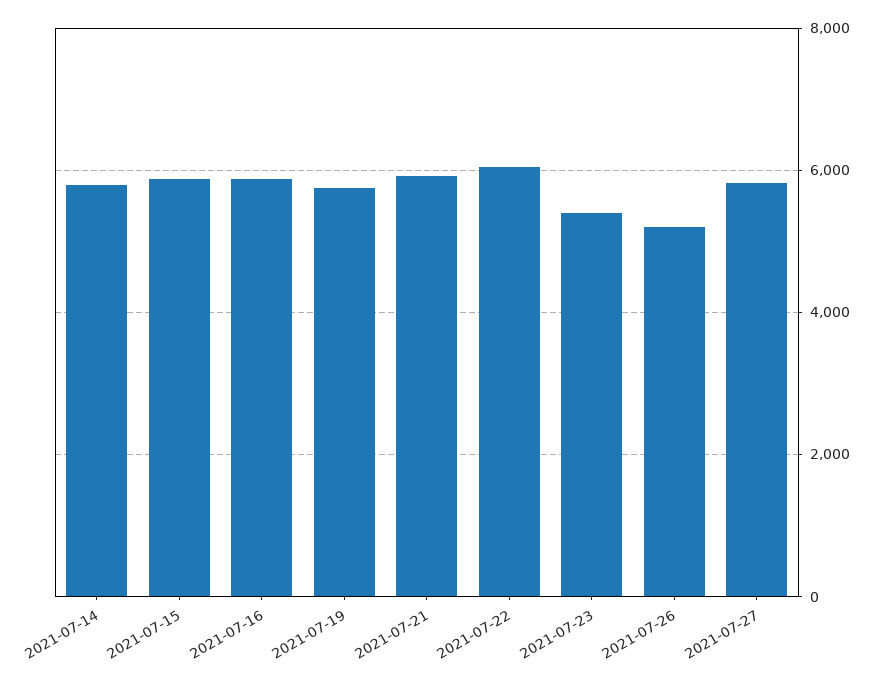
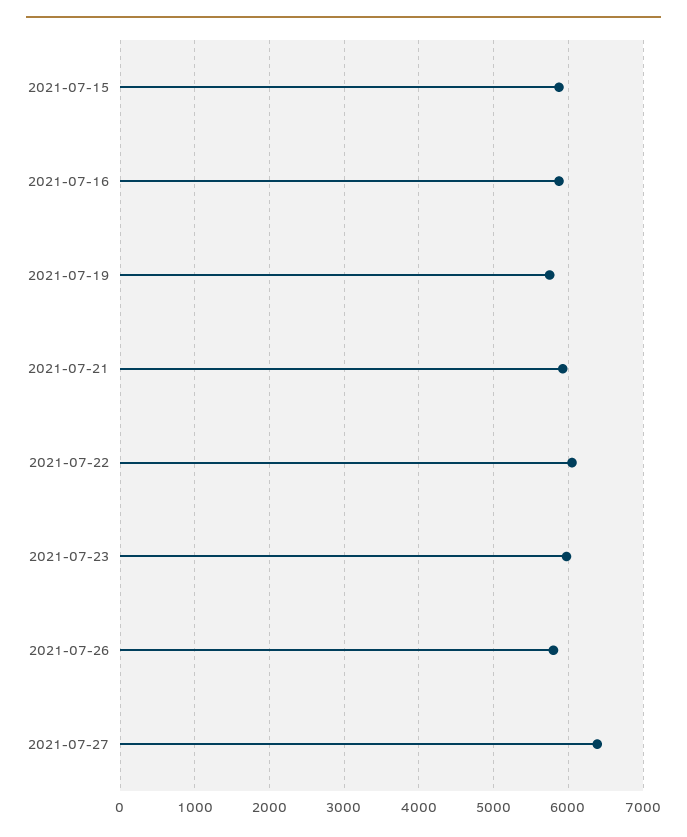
  {
-   "2021-07-14": 5800,
    "2021-07-15": 5900,
    "2021-07-16": 5900,
    "2021-07-19": 5800,
    "2021-07-21": 5900,
    "2021-07-22": 6100,
-   "2021-07-23": 5400,
+   "2021-07-23": 6000,
-   "2021-07-26": 5200,
+   "2021-07-26": 5800,
-   "2021-07-27": 5800
+   "2021-07-27": 6400
  }

